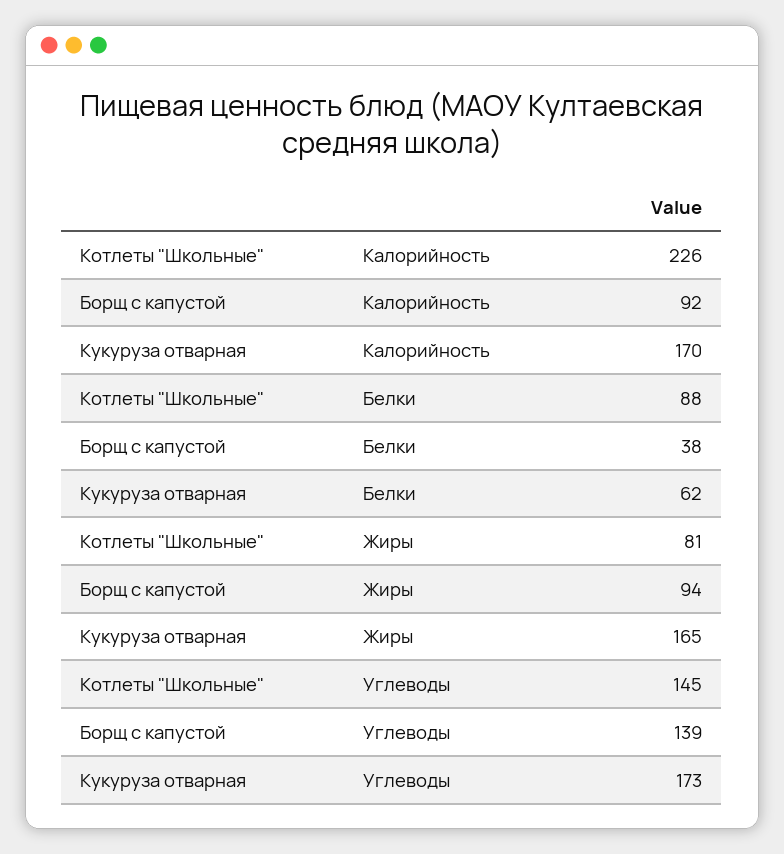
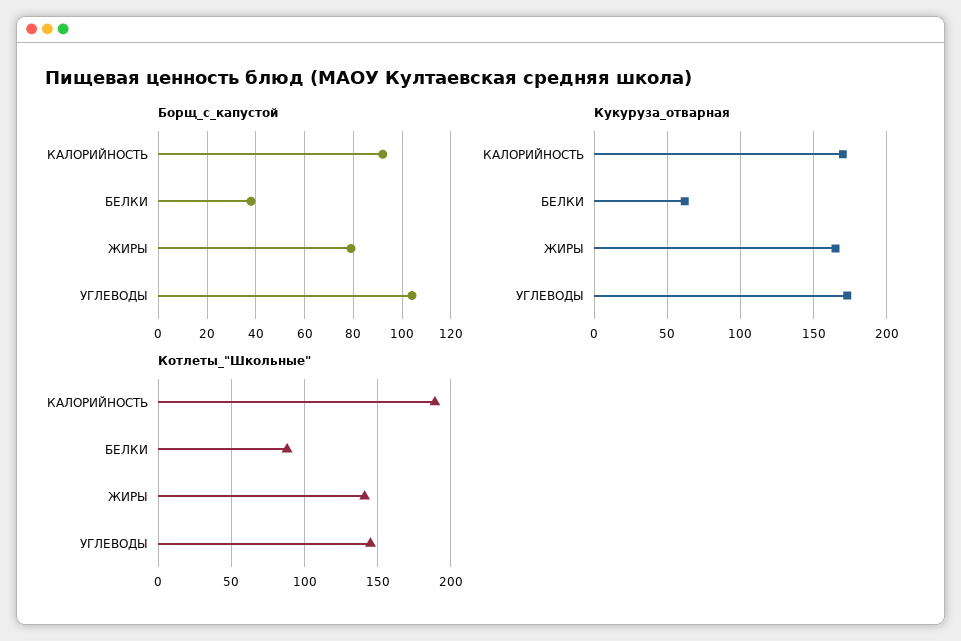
  {
    "Котлеты \"Школьные\"": {
-     "Калорийность": 226,
+     "Калорийность": 190,
      "Белки": 88,
-     "Жиры": 81,
+     "Жиры": 140,
      "Углеводы": 145
    },
    "Борщ с капустой": {
      "Калорийность": 92,
      "Белки": 38,
-     "Жиры": 94,
+     "Жиры": 80,
-     "Углеводы": 139
+     "Углеводы": 105
    },
    "Кукуруза отварная": {
      "Калорийность": 170,
      "Белки": 62,
      "Жиры": 165,
      "Углеводы": 173
    }
  }

